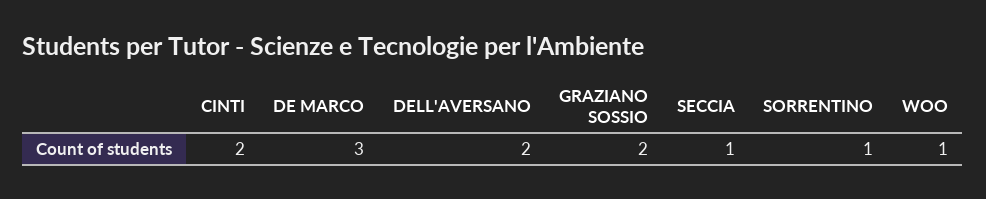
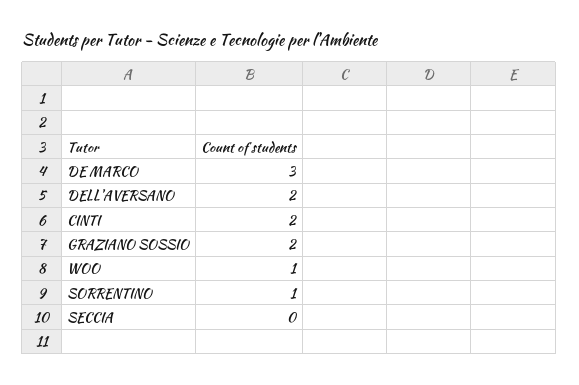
  {
    "CINTI": 2,
    "DE MARCO": 3,
    "DELL'AVERSANO": 2,
    "GRAZIANO SOSSIO": 2,
-   "SECCIA": 1,
+   "SECCIA": 0,
    "SORRENTINO": 1,
    "WOO": 1
  }

